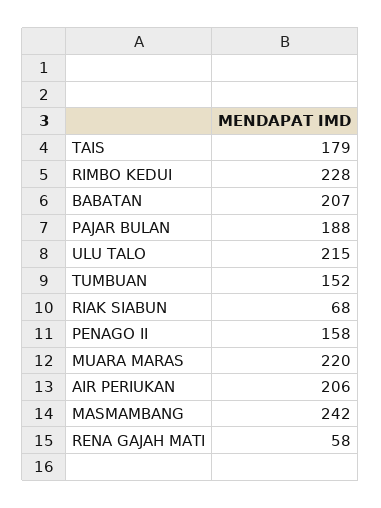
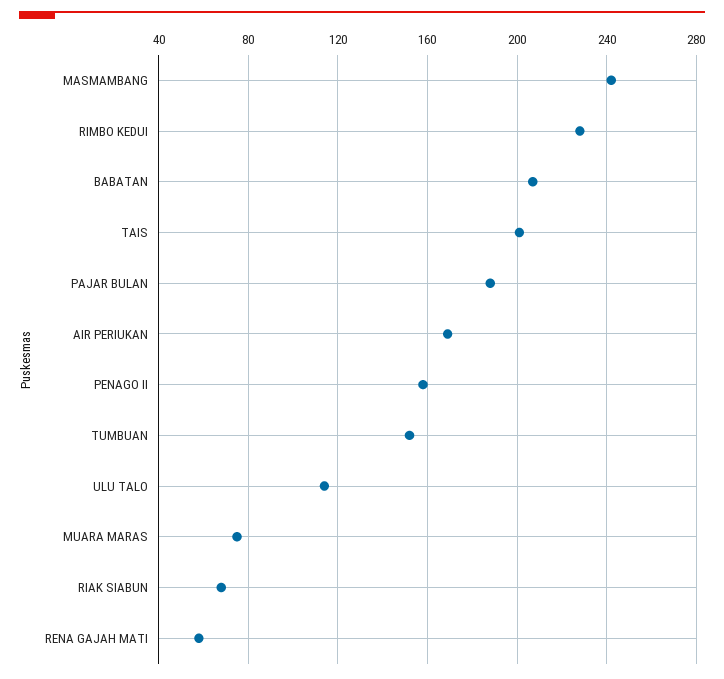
  {
-   "TAIS": 179,
+   "TAIS": 200,
    "RIMBO KEDUI": 228,
    "BABATAN": 207,
    "PAJAR BULAN": 188,
-   "ULU TALO": 215,
+   "ULU TALO": 115,
    "TUMBUAN": 152,
    "RIAK SIABUN": 68,
    "PENAGO II": 158,
-   "MUARA MARAS": 220,
+   "MUARA MARAS": 75,
-   "AIR PERIUKAN": 206,
+   "AIR PERIUKAN": 170,
    "MASMAMBANG": 242,
    "RENA GAJAH MATI": 58
  }

